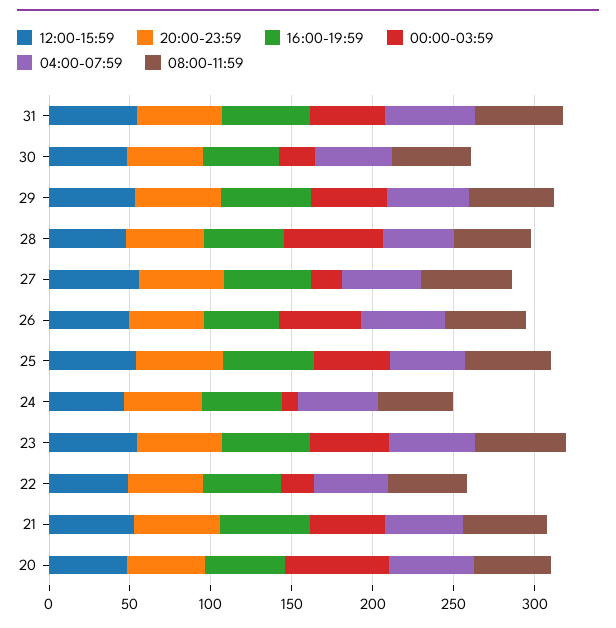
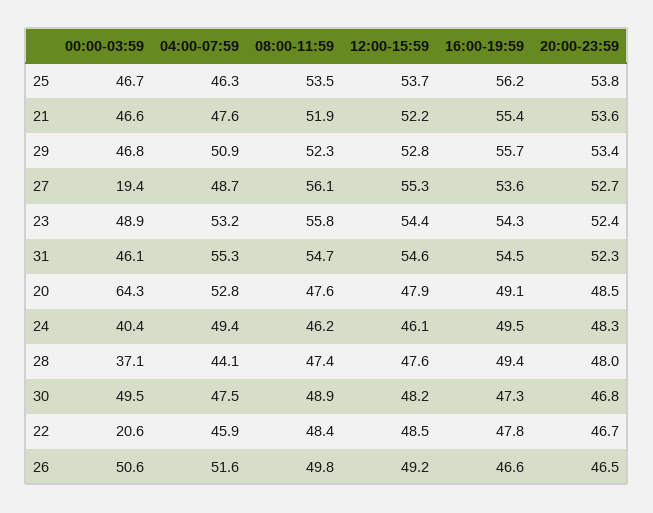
  {
    "12:00-15:59": {
      "31": 54.6,
      "30": 48.2,
      "29": 52.8,
      "28": 47.6,
      "27": 55.3,
      "26": 49.2,
      "25": 53.7,
      "24": 46.1,
      "23": 54.4,
      "22": 48.5,
      "21": 52.2,
      "20": 47.9
    },
    "20:00-23:59": {
      "31": 52.3,
      "30": 46.8,
      "29": 53.4,
      "28": 48,
      "27": 52.7,
      "26": 46.5,
      "25": 53.8,
      "24": 48.3,
      "23": 52.4,
      "22": 46.7,
      "21": 53.6,
      "20": 48.5
    },
    "16:00-19:59": {
      "31": 54.5,
      "30": 47.3,
      "29": 55.7,
      "28": 49.4,
      "27": 53.6,
      "26": 46.6,
      "25": 56.2,
      "24": 49.5,
      "23": 54.3,
      "22": 47.8,
      "21": 55.4,
      "20": 49.1
    },
    "00:00-03:59": {
      "31": 46.1,
-     "30": 20,
+     "30": 49.5,
      "29": 46.8,
-     "28": 60,
+     "28": 37.1,
      "27": 19.4,
      "26": 50.6,
      "25": 46.7,
-     "24": 10,
+     "24": 40.4,
      "23": 48.9,
      "22": 20.6,
      "21": 46.6,
      "20": 64.3
    },
    "04:00-07:59": {
      "31": 55.3,
      "30": 47.5,
      "29": 50.9,
      "28": 44.1,
      "27": 48.7,
      "26": 51.6,
      "25": 46.3,
      "24": 49.4,
      "23": 53.2,
      "22": 45.9,
      "21": 47.6,
      "20": 52.8
    },
    "08:00-11:59": {
      "31": 54.7,
      "30": 48.9,
      "29": 52.3,
      "28": 47.4,
      "27": 56.1,
      "26": 49.8,
      "25": 53.5,
      "24": 46.2,
      "23": 55.8,
      "22": 48.4,
      "21": 51.9,
      "20": 47.6
    }
  }

